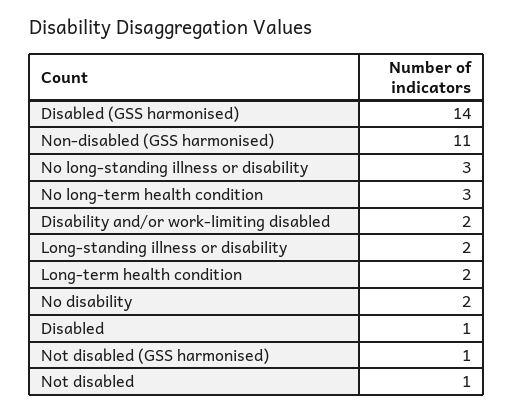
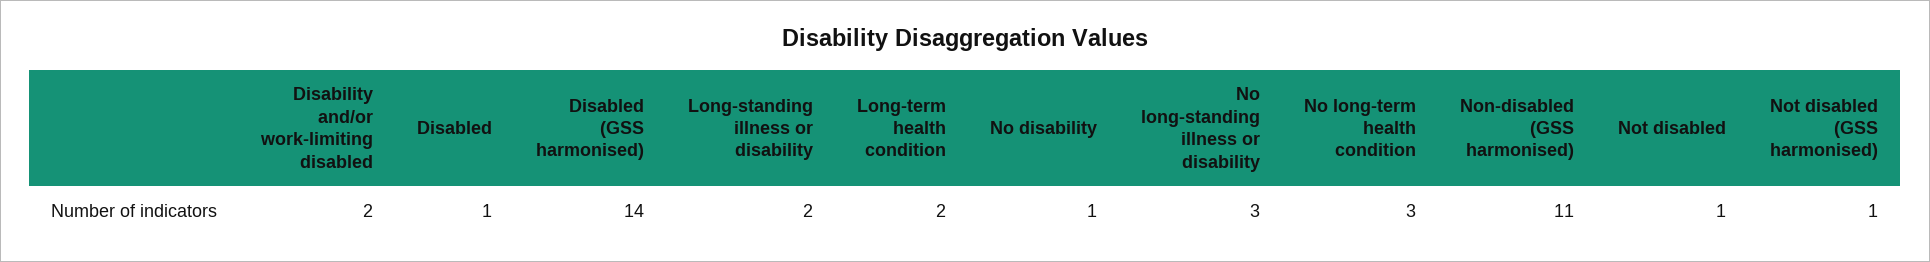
  {
    "Disabled (GSS harmonised)": 14,
    "Non-disabled (GSS harmonised)": 11,
    "No long-standing illness or disability": 3,
    "No long-term health condition": 3,
    "Disability and/or work-limiting disabled": 2,
    "Long-standing illness or disability": 2,
    "Long-term health condition": 2,
-   "No disability": 2,
+   "No disability": 1,
    "Disabled": 1,
    "Not disabled (GSS harmonised)": 1,
    "Not disabled": 1
  }

